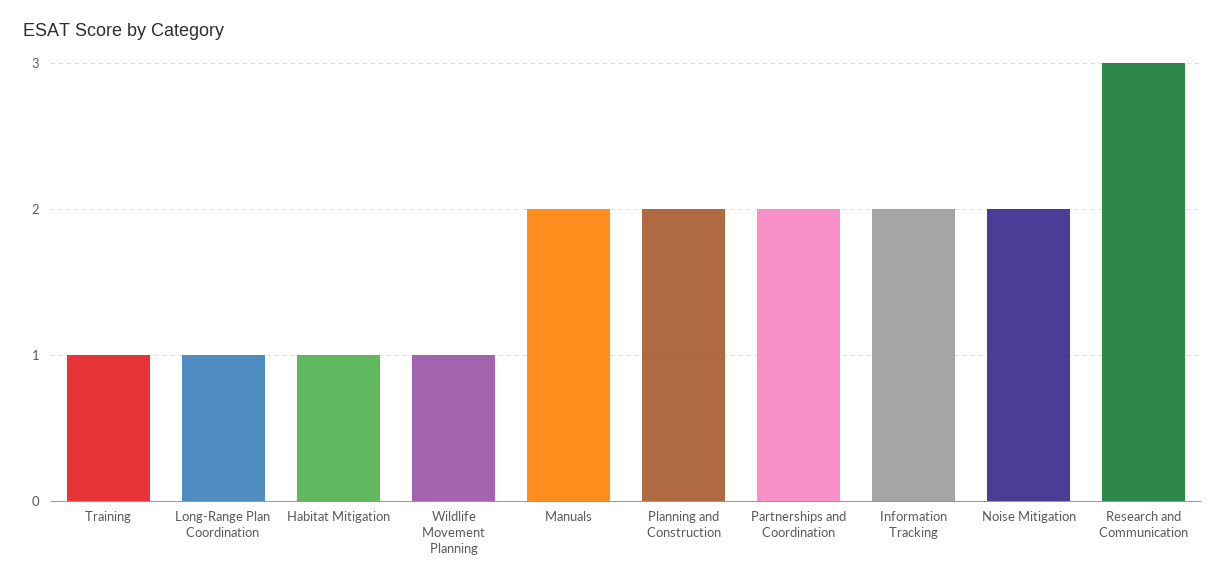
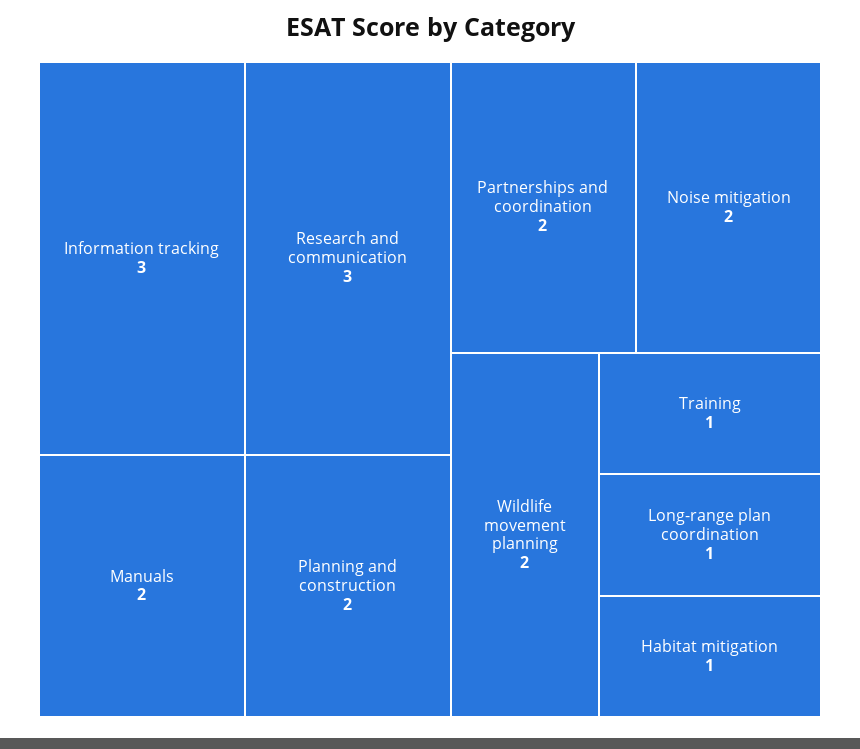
  {
    "Training": 1,
    "Long-Range Plan Coordination": 1,
    "Habitat Mitigation": 1,
-   "Wildlife Movement Planning": 1,
+   "Wildlife Movement Planning": 2,
    "Manuals": 2,
    "Planning and Construction": 2,
    "Partnerships and Coordination": 2,
-   "Information Tracking": 2,
+   "Information Tracking": 3,
    "Noise Mitigation": 2,
    "Research and Communication": 3
  }

